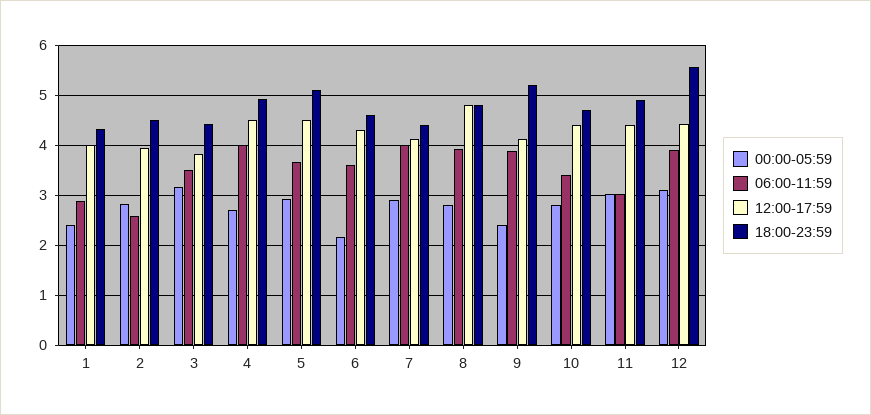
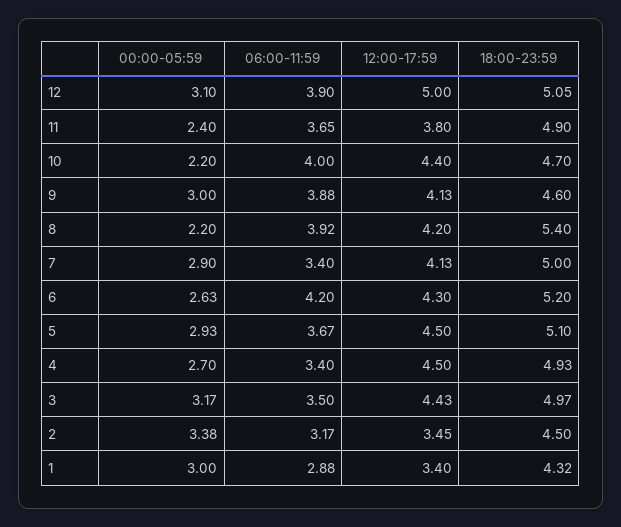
  {
    "00:00-05:59": {
-     "1": 2.4,
+     "1": 3,
-     "2": 2.8,
+     "2": 3.38,
      "3": 3.17,
      "4": 2.7,
      "5": 2.93,
-     "6": 2.2,
+     "6": 2.63,
      "7": 2.9,
-     "8": 2.8,
+     "8": 2.2,
-     "9": 2.4,
+     "9": 3,
-     "10": 2.8,
+     "10": 2.2,
-     "11": 3,
+     "11": 2.4,
      "12": 3.1
    },
    "06:00-11:59": {
      "1": 2.88,
-     "2": 2.6,
+     "2": 3.17,
      "3": 3.5,
-     "4": 4,
+     "4": 3.4,
      "5": 3.67,
-     "6": 3.6,
+     "6": 4.2,
-     "7": 4,
+     "7": 3.4,
      "8": 3.92,
      "9": 3.88,
-     "10": 3.4,
+     "10": 4,
-     "11": 3,
+     "11": 3.65,
      "12": 3.9
    },
    "12:00-17:59": {
-     "1": 4,
+     "1": 3.4,
-     "2": 4,
+     "2": 3.45,
-     "3": 3.8,
+     "3": 4.43,
      "4": 4.5,
      "5": 4.5,
      "6": 4.3,
      "7": 4.13,
-     "8": 4.8,
+     "8": 4.2,
      "9": 4.13,
      "10": 4.4,
-     "11": 4.4,
+     "11": 3.8,
-     "12": 4.4
+     "12": 5
    },
    "18:00-23:59": {
      "1": 4.32,
      "2": 4.5,
-     "3": 4.4,
+     "3": 4.97,
      "4": 4.93,
      "5": 5.1,
-     "6": 4.6,
+     "6": 5.2,
-     "7": 4.4,
+     "7": 5,
-     "8": 4.8,
+     "8": 5.4,
-     "9": 5.2,
+     "9": 4.6,
      "10": 4.7,
      "11": 4.9,
-     "12": 5.6
+     "12": 5.05
    }
  }

